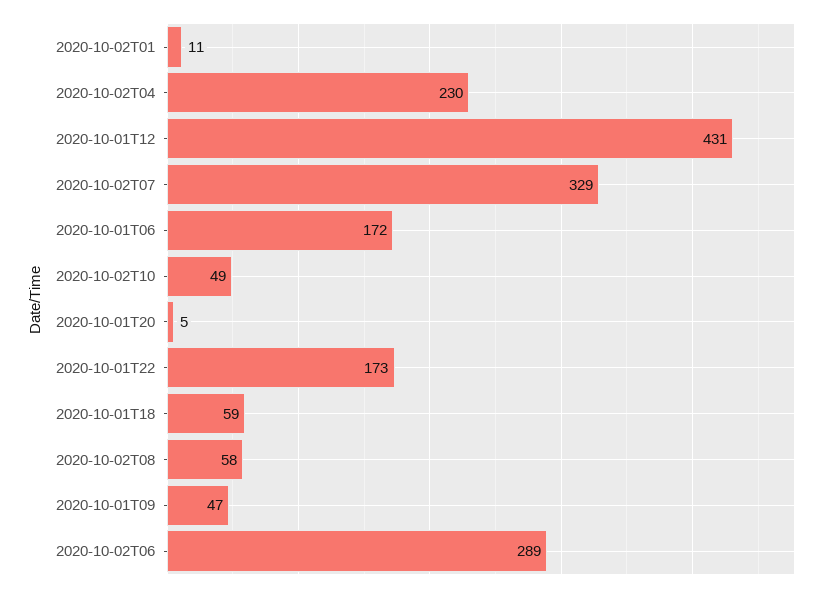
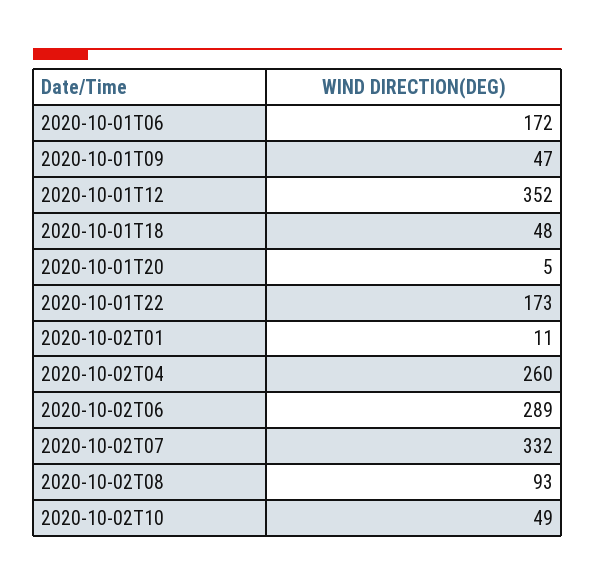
  {
    "2020-10-02T01": 11,
-   "2020-10-02T04": 230,
+   "2020-10-02T04": 260,
-   "2020-10-01T12": 431,
+   "2020-10-01T12": 352,
-   "2020-10-02T07": 329,
+   "2020-10-02T07": 332,
    "2020-10-01T06": 172,
    "2020-10-02T10": 49,
    "2020-10-01T20": 5,
    "2020-10-01T22": 173,
-   "2020-10-01T18": 59,
+   "2020-10-01T18": 48,
-   "2020-10-02T08": 58,
+   "2020-10-02T08": 93,
    "2020-10-01T09": 47,
    "2020-10-02T06": 289
  }

